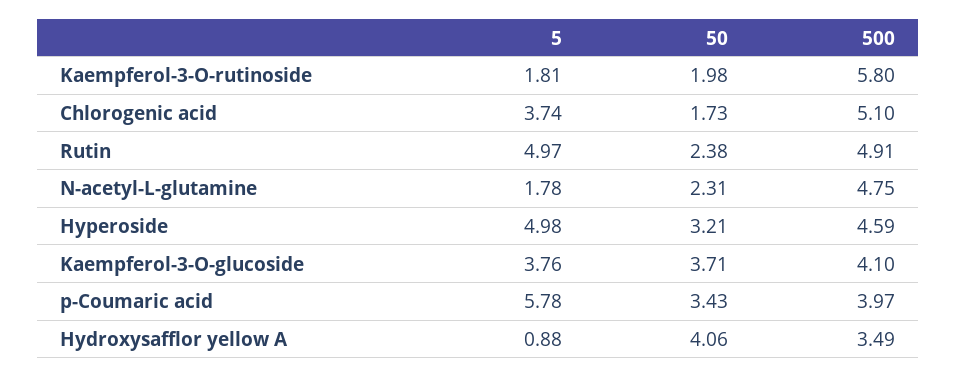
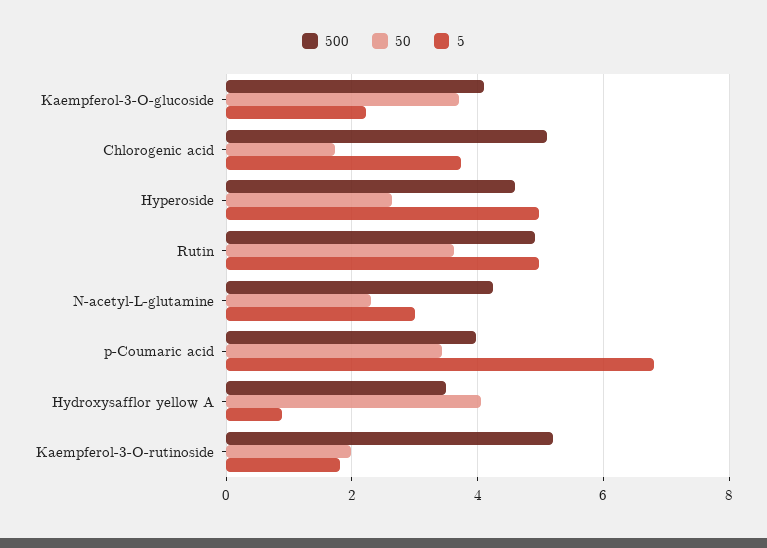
  {
    "5": {
      "Kaempferol-3-O-rutinoside": 1.81,
      "Chlorogenic acid": 3.74,
      "Rutin": 4.97,
-     "N-acetyl-L-glutamine": 1.78,
+     "N-acetyl-L-glutamine": 3,
      "Hyperoside": 4.98,
-     "Kaempferol-3-O-glucoside": 3.76,
+     "Kaempferol-3-O-glucoside": 2.2,
-     "p-Coumaric acid": 5.78,
+     "p-Coumaric acid": 6.8,
      "Hydroxysafflor yellow A": 0.88
    },
    "50": {
      "Kaempferol-3-O-rutinoside": 1.98,
      "Chlorogenic acid": 1.73,
-     "Rutin": 2.38,
+     "Rutin": 3.6,
      "N-acetyl-L-glutamine": 2.31,
-     "Hyperoside": 3.21,
+     "Hyperoside": 2.6,
      "Kaempferol-3-O-glucoside": 3.71,
      "p-Coumaric acid": 3.43,
      "Hydroxysafflor yellow A": 4.06
    },
    "500": {
-     "Kaempferol-3-O-rutinoside": 5.8,
+     "Kaempferol-3-O-rutinoside": 5.2,
      "Chlorogenic acid": 5.1,
      "Rutin": 4.91,
-     "N-acetyl-L-glutamine": 4.75,
+     "N-acetyl-L-glutamine": 4.2,
      "Hyperoside": 4.59,
      "Kaempferol-3-O-glucoside": 4.1,
      "p-Coumaric acid": 3.97,
      "Hydroxysafflor yellow A": 3.49
    }
  }

